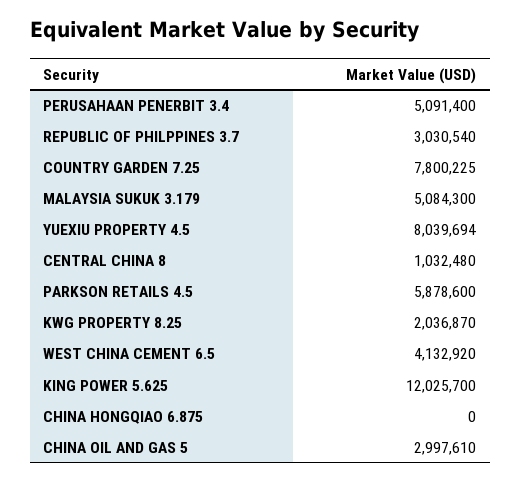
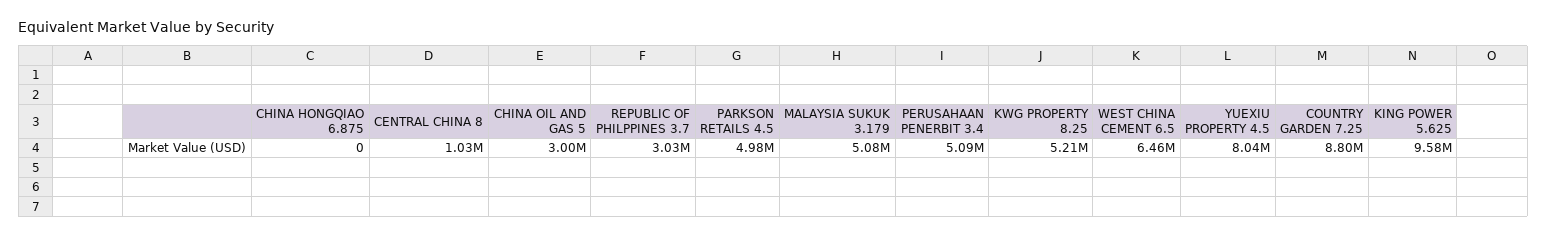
  {
    "PERUSAHAAN PENERBIT 3.4": 5091400,
    "REPUBLIC OF PHILPPINES 3.7": 3030540,
-   "COUNTRY GARDEN 7.25": 7800225,
+   "COUNTRY GARDEN 7.25": 8800000,
    "MALAYSIA SUKUK 3.179": 5084300,
    "YUEXIU PROPERTY 4.5": 8039694,
    "CENTRAL CHINA 8": 1032480,
-   "PARKSON RETAILS 4.5": 5878600,
+   "PARKSON RETAILS 4.5": 4980000,
-   "KWG PROPERTY 8.25": 2036870,
+   "KWG PROPERTY 8.25": 5210000,
-   "WEST CHINA CEMENT 6.5": 4132920,
+   "WEST CHINA CEMENT 6.5": 6460000,
-   "KING POWER 5.625": 12025700,
+   "KING POWER 5.625": 9580000,
    "CHINA HONGQIAO 6.875": 0,
    "CHINA OIL AND GAS 5": 2997610
  }

